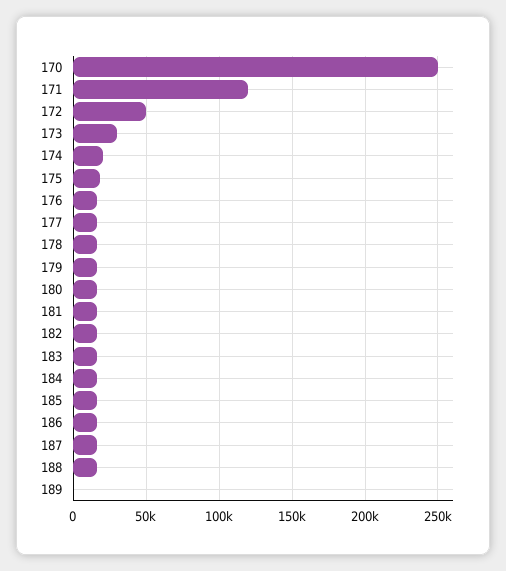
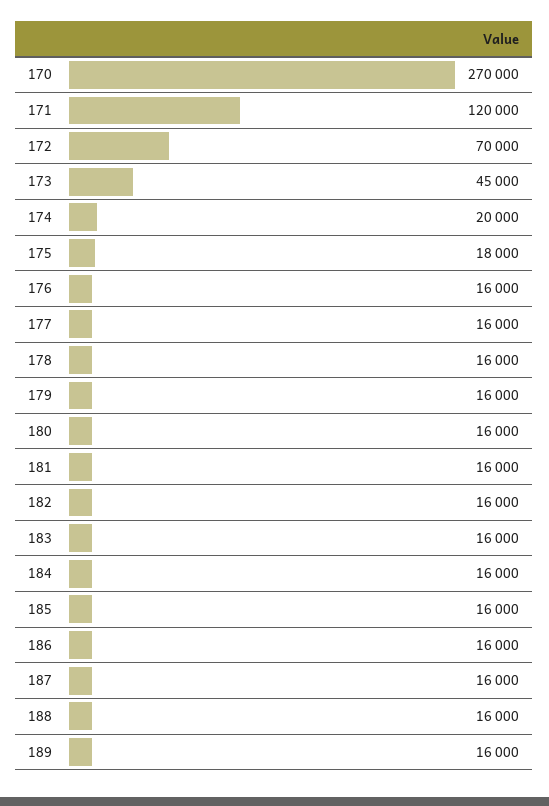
  {
-   "170": 250000,
+   "170": 270000,
    "171": 120000,
-   "172": 50000,
+   "172": 70000,
-   "173": 30000,
+   "173": 45000,
    "174": 20000,
    "175": 18000,
    "176": 16000,
    "177": 16000,
    "178": 16000,
    "179": 16000,
    "180": 16000,
    "181": 16000,
    "182": 16000,
    "183": 16000,
    "184": 16000,
    "185": 16000,
    "186": 16000,
    "187": 16000,
    "188": 16000,
-   "189": 0
+   "189": 16000
  }

